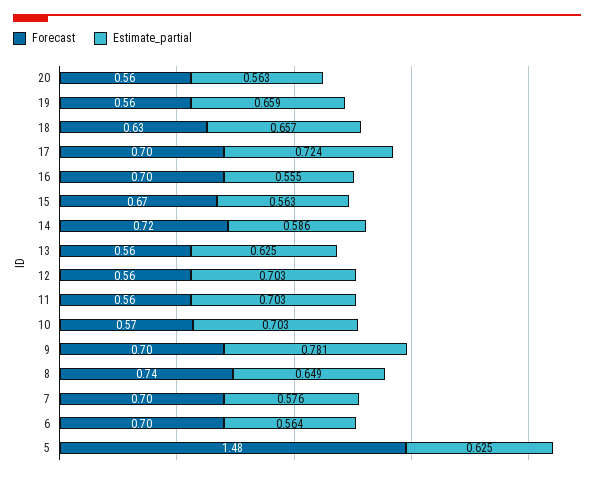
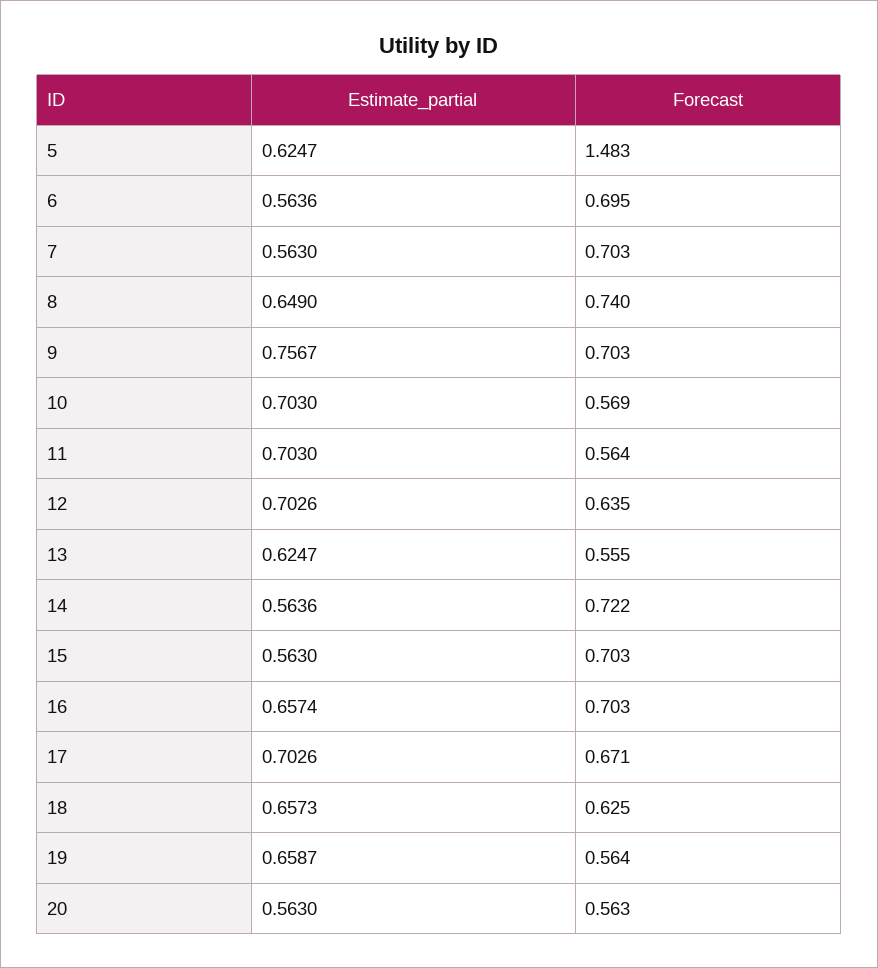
  {
    "Forecast": {
      "20": 0.563,
      "19": 0.564,
      "18": 0.625,
-     "17": 0.7,
+     "17": 0.671,
      "16": 0.703,
-     "15": 0.67,
+     "15": 0.703,
      "14": 0.722,
      "13": 0.555,
-     "12": 0.56,
+     "12": 0.635,
      "11": 0.564,
      "10": 0.569,
      "9": 0.703,
      "8": 0.74,
      "7": 0.703,
      "6": 0.695,
      "5": 1.483
    },
    "Estimate_partial": {
      "20": 0.563,
      "19": 0.6587,
      "18": 0.6573,
-     "17": 0.724,
+     "17": 0.7026,
-     "16": 0.555,
+     "16": 0.6574,
      "15": 0.563,
-     "14": 0.586,
+     "14": 0.5636,
      "13": 0.6247,
      "12": 0.7026,
      "11": 0.703,
      "10": 0.703,
-     "9": 0.781,
+     "9": 0.7567,
      "8": 0.649,
-     "7": 0.576,
+     "7": 0.563,
      "6": 0.5636,
      "5": 0.6247
    }
  }

